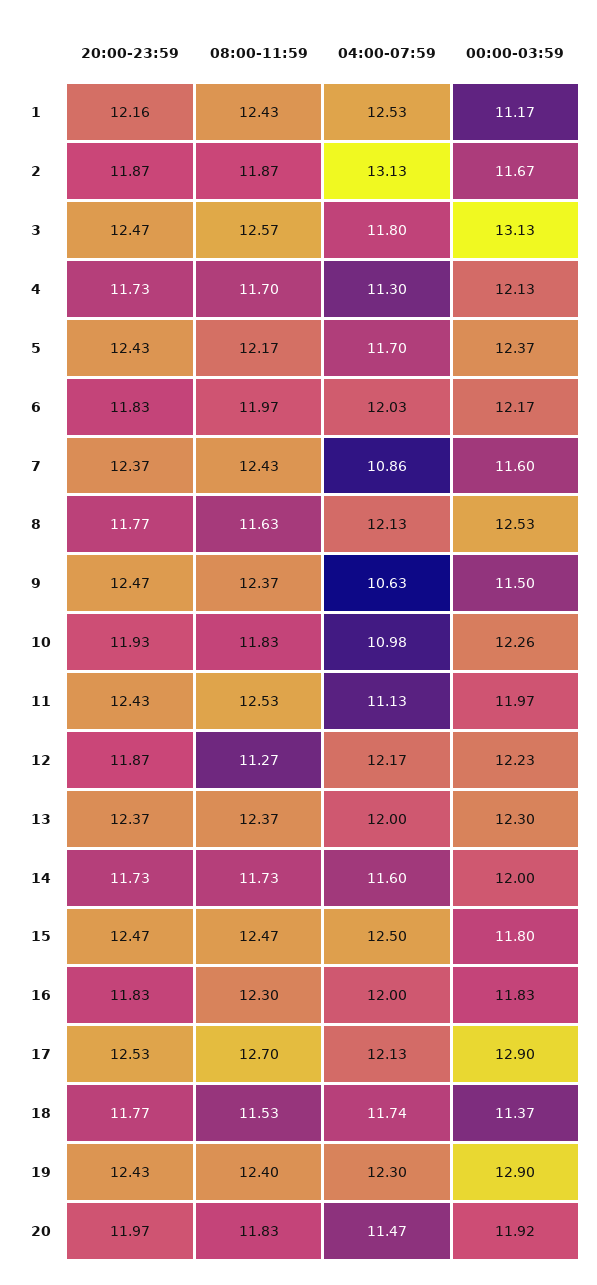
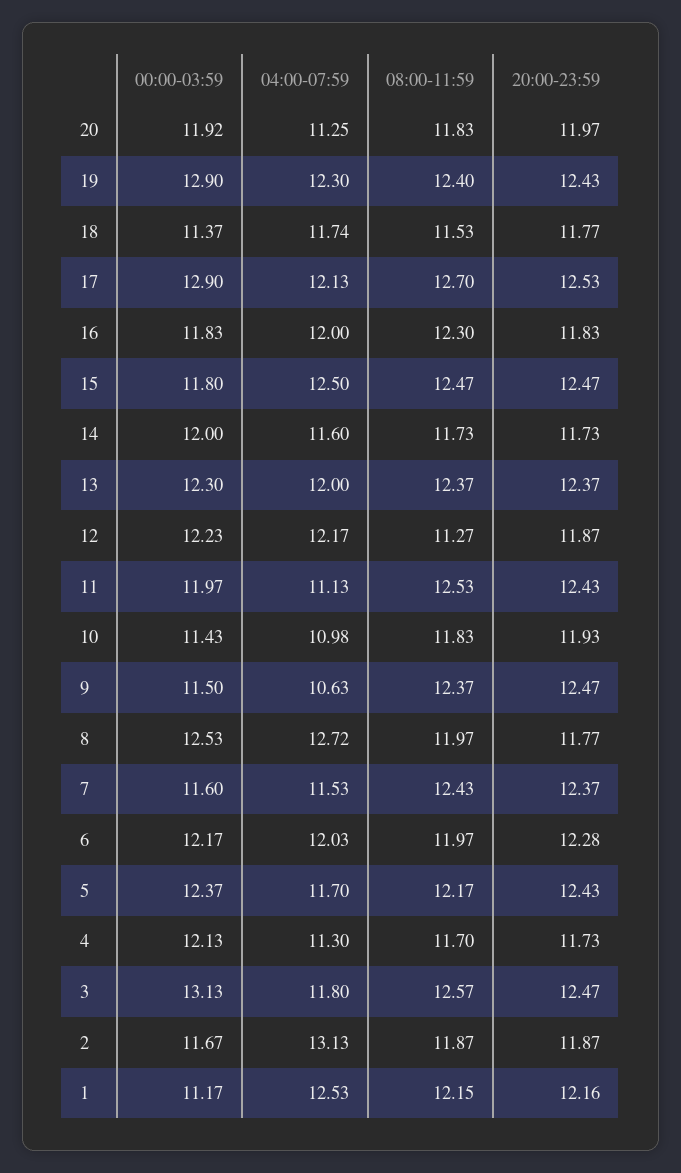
  {
    "20:00-23:59": {
      "1": 12.16,
      "2": 11.87,
      "3": 12.47,
      "4": 11.73,
      "5": 12.43,
-     "6": 11.83,
+     "6": 12.28,
      "7": 12.37,
      "8": 11.77,
      "9": 12.47,
      "10": 11.93,
      "11": 12.43,
      "12": 11.87,
      "13": 12.37,
      "14": 11.73,
      "15": 12.47,
      "16": 11.83,
      "17": 12.53,
      "18": 11.77,
      "19": 12.43,
      "20": 11.97
    },
    "08:00-11:59": {
-     "1": 12.43,
+     "1": 12.15,
      "2": 11.87,
      "3": 12.57,
      "4": 11.7,
      "5": 12.17,
      "6": 11.97,
      "7": 12.43,
-     "8": 11.63,
+     "8": 11.97,
      "9": 12.37,
      "10": 11.83,
      "11": 12.53,
      "12": 11.27,
      "13": 12.37,
      "14": 11.73,
      "15": 12.47,
      "16": 12.3,
      "17": 12.7,
      "18": 11.53,
      "19": 12.4,
      "20": 11.83
    },
    "04:00-07:59": {
      "1": 12.53,
      "2": 13.13,
      "3": 11.8,
      "4": 11.3,
      "5": 11.7,
      "6": 12.03,
-     "7": 10.86,
+     "7": 11.53,
-     "8": 12.13,
+     "8": 12.72,
      "9": 10.63,
      "10": 10.98,
      "11": 11.13,
      "12": 12.17,
      "13": 12,
      "14": 11.6,
      "15": 12.5,
      "16": 12,
      "17": 12.13,
      "18": 11.74,
      "19": 12.3,
-     "20": 11.47
+     "20": 11.25
    },
    "00:00-03:59": {
      "1": 11.17,
      "2": 11.67,
      "3": 13.13,
      "4": 12.13,
      "5": 12.37,
      "6": 12.17,
      "7": 11.6,
      "8": 12.53,
      "9": 11.5,
-     "10": 12.26,
+     "10": 11.43,
      "11": 11.97,
      "12": 12.23,
      "13": 12.3,
      "14": 12,
      "15": 11.8,
      "16": 11.83,
      "17": 12.9,
      "18": 11.37,
      "19": 12.9,
      "20": 11.92
    }
  }

